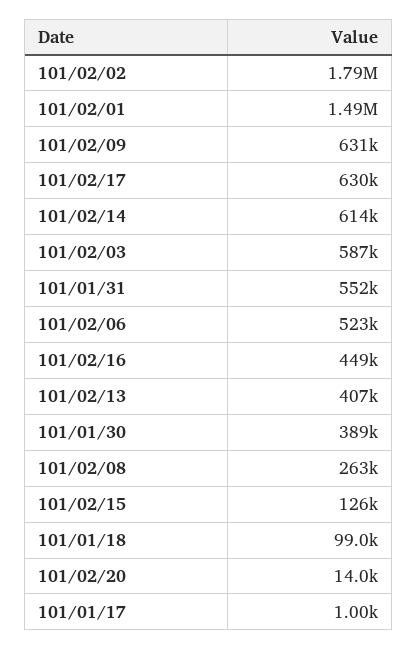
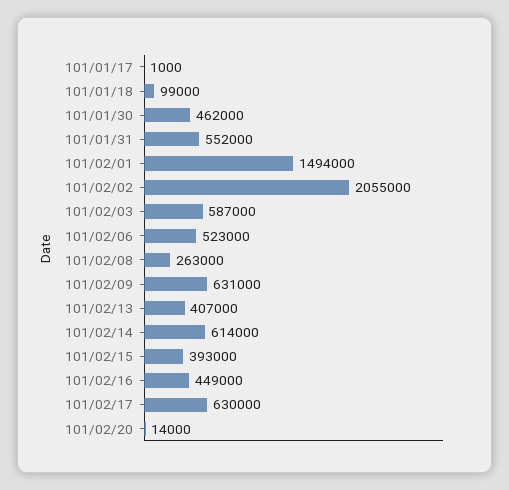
  {
-   "101/02/02": 1790000,
+   "101/02/02": 2055000,
    "101/02/01": 1494000,
    "101/02/09": 631000,
    "101/02/17": 630000,
    "101/02/14": 614000,
    "101/02/03": 587000,
    "101/01/31": 552000,
    "101/02/06": 523000,
    "101/02/16": 449000,
    "101/02/13": 407000,
-   "101/01/30": 389000,
+   "101/01/30": 462000,
    "101/02/08": 263000,
-   "101/02/15": 126000,
+   "101/02/15": 393000,
    "101/01/18": 99000,
    "101/02/20": 14000,
    "101/01/17": 1000
  }

